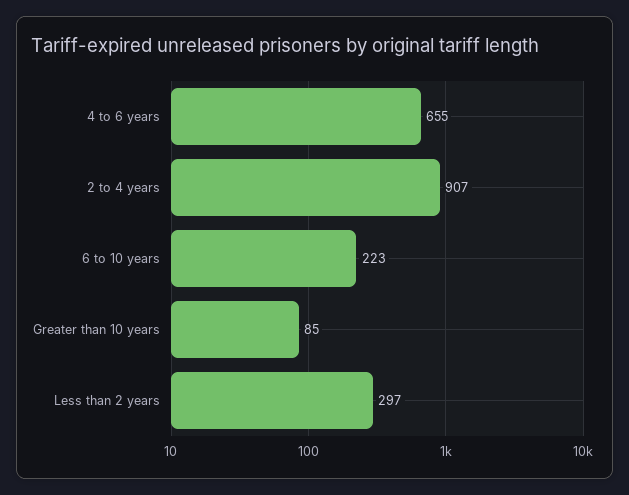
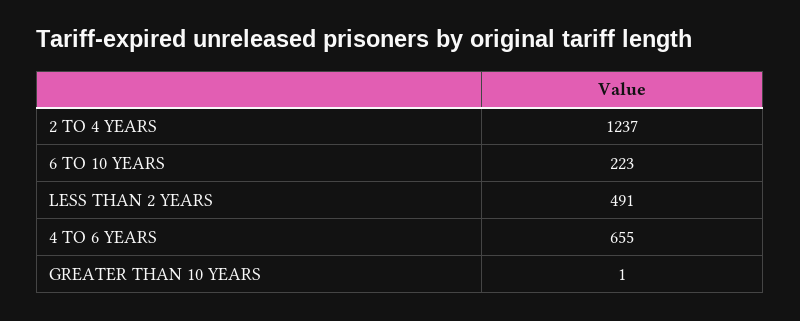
  {
    "4 to 6 years": 655,
-   "2 to 4 years": 907,
+   "2 to 4 years": 1237,
    "6 to 10 years": 223,
-   "Greater than 10 years": 85,
+   "Greater than 10 years": 1,
-   "Less than 2 years": 297
+   "Less than 2 years": 491
  }

